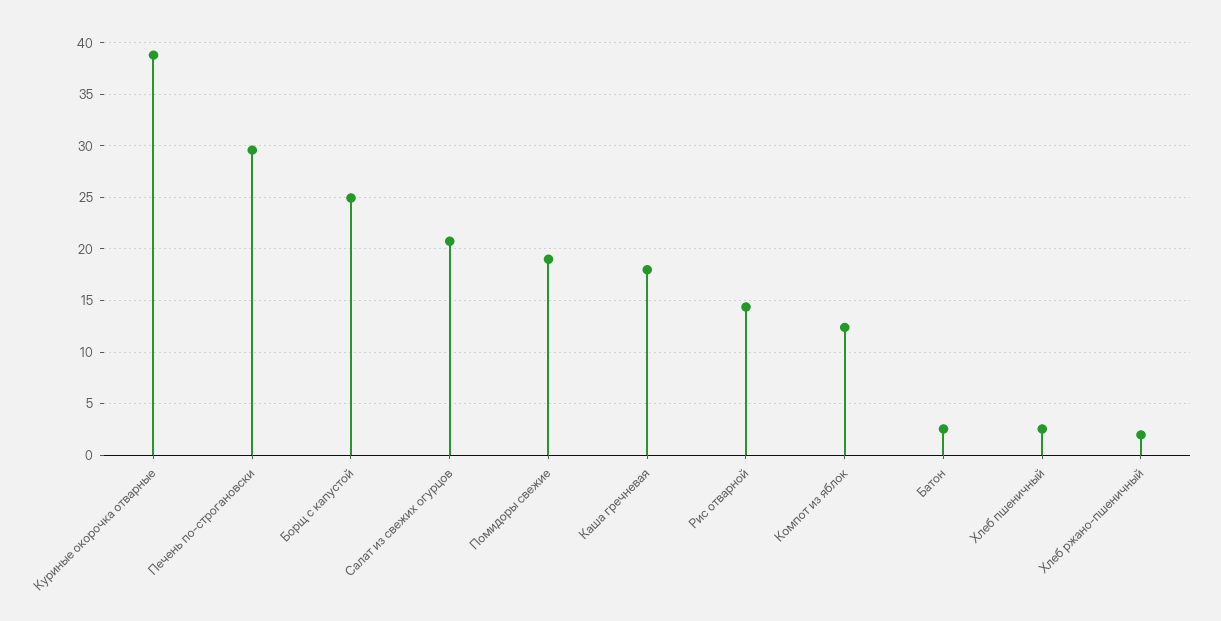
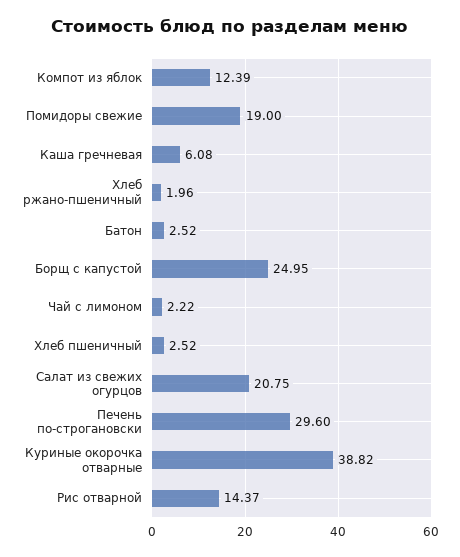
  {
    "Куриные окорочка отварные": 38.82,
    "Печень по-строгановски": 29.6,
    "Борщ с капустой": 24.95,
    "Салат из свежих огурцов": 20.75,
    "Помидоры свежие": 19,
-   "Каша гречневая": 18,
+   "Каша гречневая": 6.08,
    "Рис отварной": 14.37,
    "Компот из яблок": 12.39,
    "Батон": 2.52,
    "Хлеб пшеничный": 2.52,
-   "Хлеб ржано-пшеничный": 1.96
+   "Хлеб ржано-пшеничный": 1.96,
+   "Чай с лимоном": 2.22
  }

